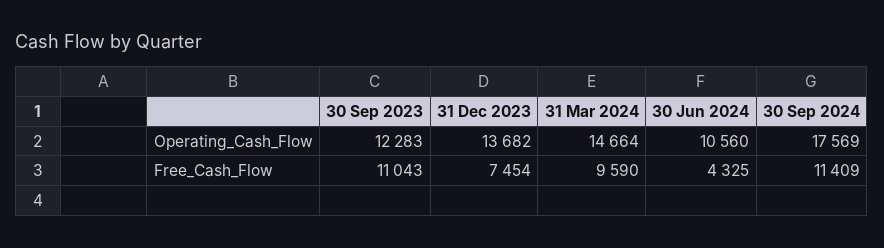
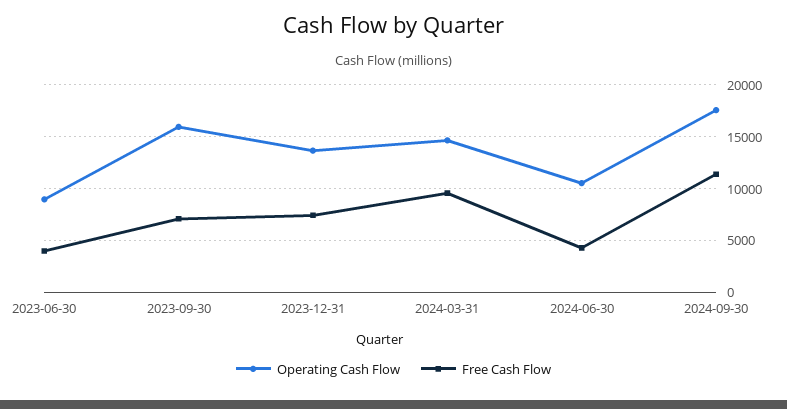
  {
    "Operating_Cash_Flow": {
-     "30 Sep 2023": 12283,
+     "30 Sep 2023": 16000,
      "31 Dec 2023": 13682,
      "31 Mar 2024": 14664,
      "30 Jun 2024": 10560,
-     "30 Sep 2024": 17569
+     "30 Sep 2024": 17569,
+     "2023-06-30": 9000
    },
    "Free_Cash_Flow": {
-     "30 Sep 2023": 11043,
+     "30 Sep 2023": 7000,
      "31 Dec 2023": 7454,
      "31 Mar 2024": 9590,
      "30 Jun 2024": 4325,
-     "30 Sep 2024": 11409
+     "30 Sep 2024": 11409,
+     "2023-06-30": 4000
    }
  }

